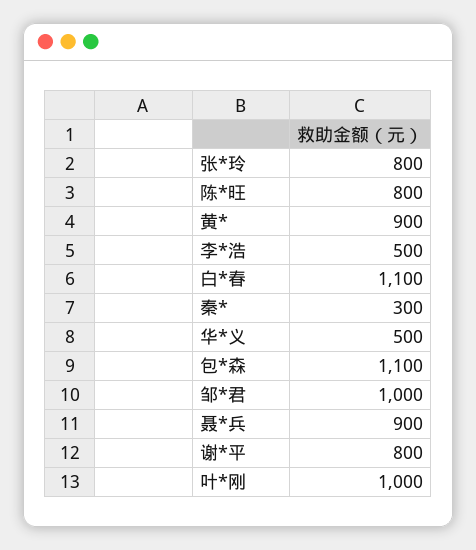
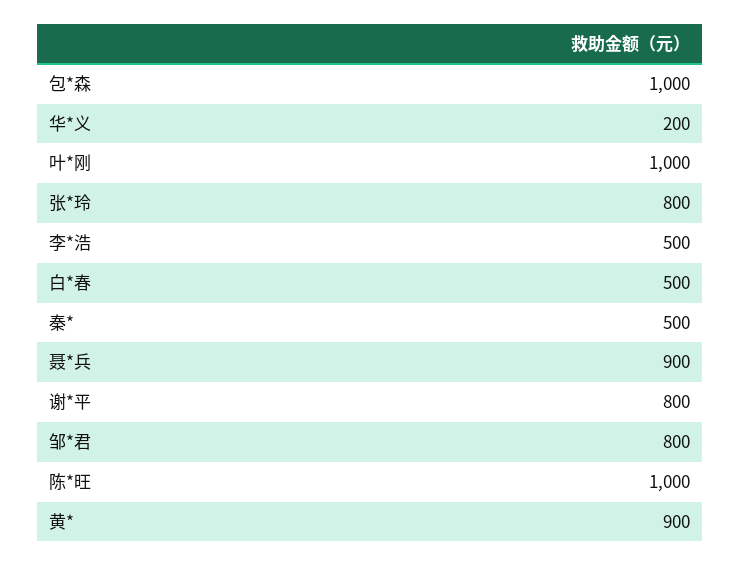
  {
    "张*玲": 800,
-   "陈*旺": 800,
+   "陈*旺": 1000,
    "黄*": 900,
    "李*浩": 500,
-   "白*春": 1100,
+   "白*春": 500,
-   "秦*": 300,
+   "秦*": 500,
-   "华*义": 500,
+   "华*义": 200,
-   "包*森": 1100,
+   "包*森": 1000,
-   "邹*君": 1000,
+   "邹*君": 800,
    "聂*兵": 900,
    "谢*平": 800,
    "叶*刚": 1000
  }

